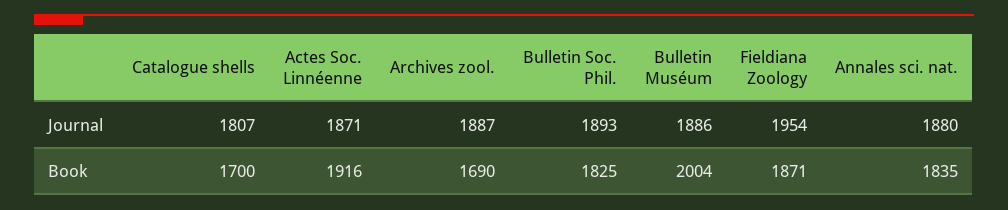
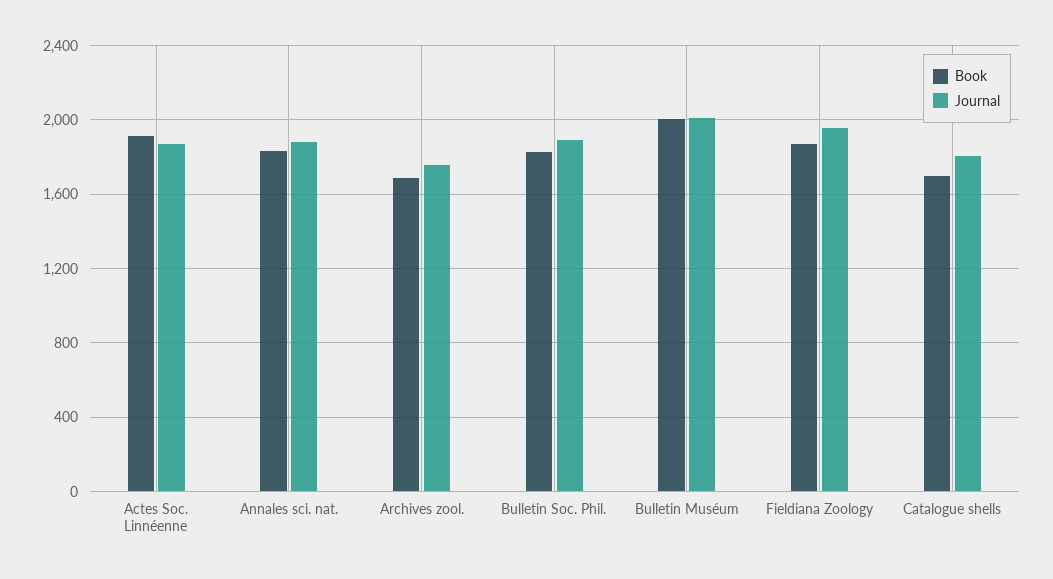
  {
    "Journal": {
      "Catalogue shells": 1807,
      "Actes Soc. Linnéenne": 1871,
-     "Archives zool.": 1887,
+     "Archives zool.": 1750,
      "Bulletin Soc. Phil.": 1893,
-     "Bulletin Muséum": 1886,
+     "Bulletin Muséum": 2000,
      "Fieldiana Zoology": 1954,
      "Annales sci. nat.": 1880
    },
    "Book": {
      "Catalogue shells": 1700,
      "Actes Soc. Linnéenne": 1916,
      "Archives zool.": 1690,
      "Bulletin Soc. Phil.": 1825,
      "Bulletin Muséum": 2004,
      "Fieldiana Zoology": 1871,
      "Annales sci. nat.": 1835
    }
  }

